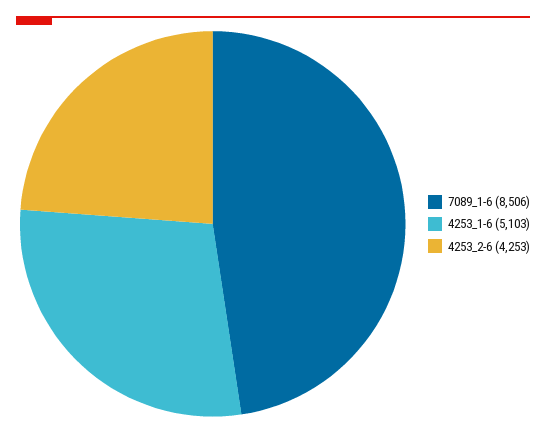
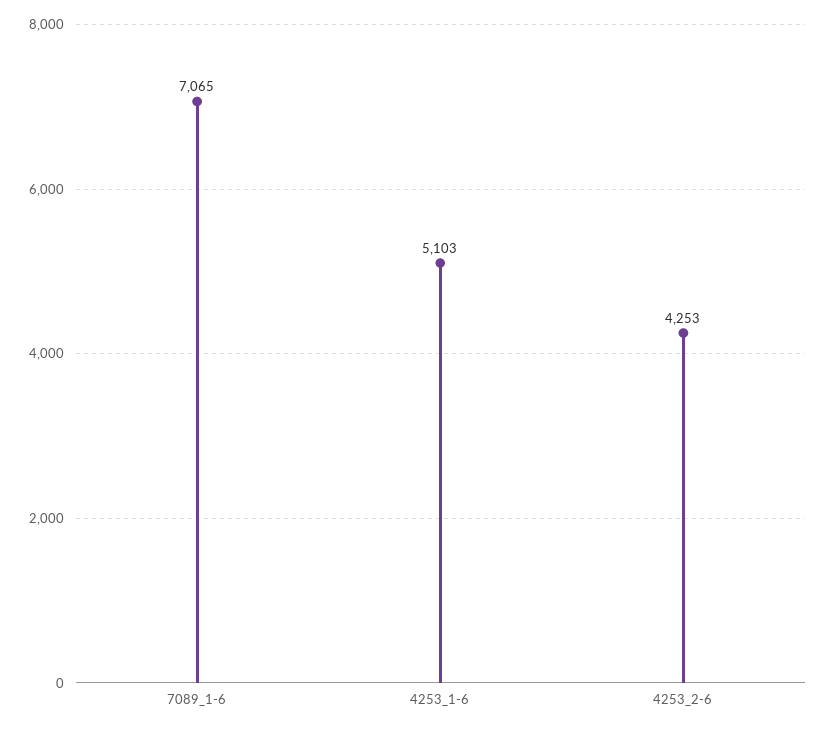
  {
-   "7089_1-6": 8506,
+   "7089_1-6": 7065,
    "4253_1-6": 5103,
    "4253_2-6": 4253
  }

